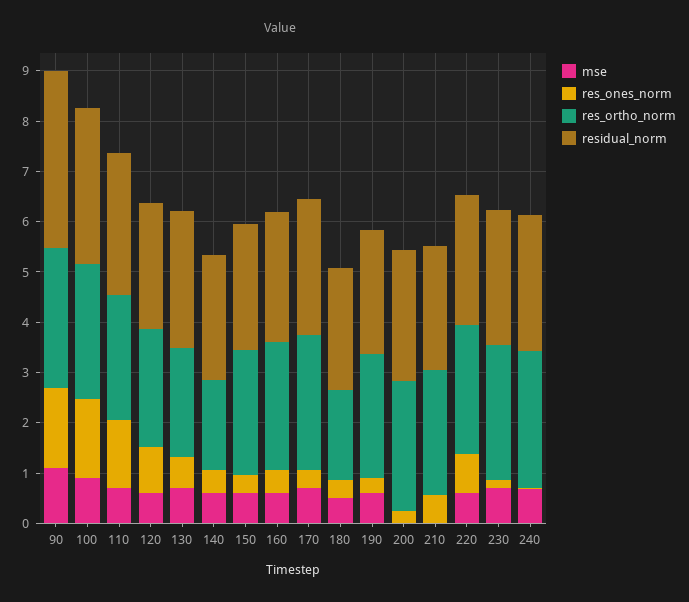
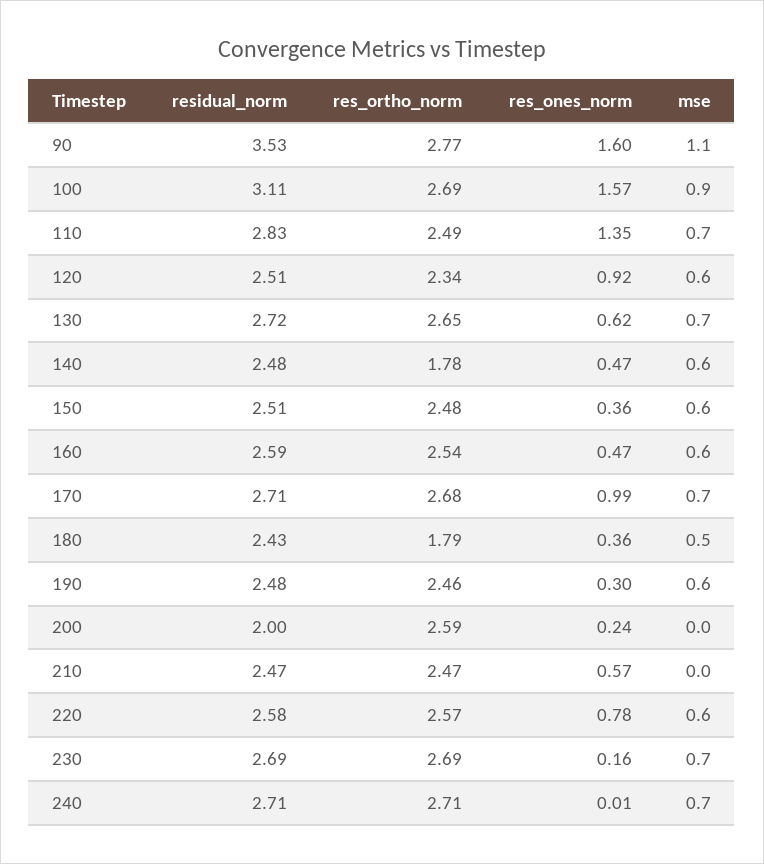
  {
    "mse": {
      "90": 1.1,
      "100": 0.9,
      "110": 0.7,
      "120": 0.6,
      "130": 0.7,
      "140": 0.6,
      "150": 0.6,
      "160": 0.6,
      "170": 0.7,
      "180": 0.5,
      "190": 0.6,
      "200": 0,
      "210": 0,
      "220": 0.6,
      "230": 0.7,
      "240": 0.7
    },
    "res_ones_norm": {
      "90": 1.6,
      "100": 1.57,
      "110": 1.35,
      "120": 0.92,
      "130": 0.62,
      "140": 0.47,
      "150": 0.36,
      "160": 0.47,
-     "170": 0.4,
+     "170": 0.99,
      "180": 0.36,
      "190": 0.3,
      "200": 0.24,
      "210": 0.57,
      "220": 0.78,
      "230": 0.16,
      "240": 0.01
    },
    "res_ortho_norm": {
      "90": 2.77,
      "100": 2.69,
      "110": 2.49,
      "120": 2.34,
-     "130": 2.2,
+     "130": 2.65,
      "140": 1.78,
      "150": 2.48,
      "160": 2.54,
      "170": 2.68,
      "180": 1.79,
      "190": 2.46,
      "200": 2.59,
      "210": 2.47,
      "220": 2.57,
      "230": 2.69,
      "240": 2.71
    },
    "residual_norm": {
      "90": 3.53,
      "100": 3.11,
      "110": 2.83,
      "120": 2.51,
      "130": 2.72,
      "140": 2.48,
      "150": 2.51,
      "160": 2.59,
      "170": 2.71,
      "180": 2.43,
      "190": 2.48,
-     "200": 2.6,
+     "200": 2,
      "210": 2.47,
      "220": 2.58,
      "230": 2.69,
      "240": 2.71
    }
  }

